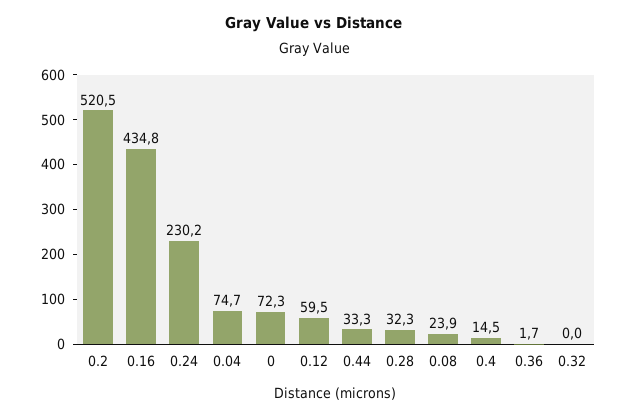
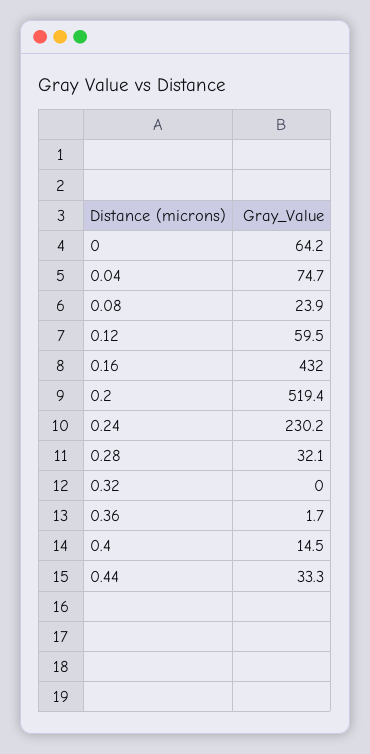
  {
-   "0.2": 520.5,
+   "0.2": 519.4,
-   "0.16": 434.8,
+   "0.16": 432,
    "0.24": 230.2,
    "0.04": 74.7,
-   "0": 72.3,
+   "0": 64.2,
    "0.12": 59.5,
    "0.44": 33.3,
-   "0.28": 32.3,
+   "0.28": 32.1,
    "0.08": 23.9,
    "0.4": 14.5,
    "0.36": 1.7,
    "0.32": 0
  }

